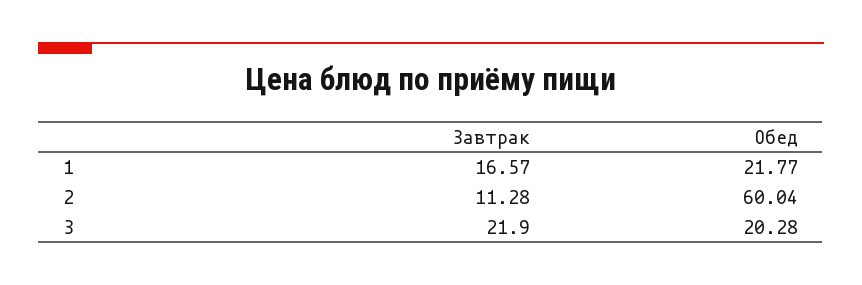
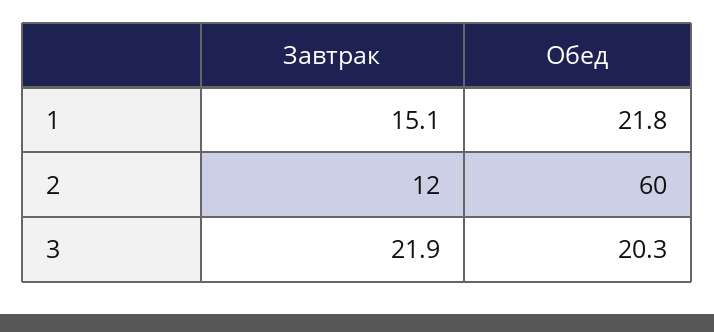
  {
    "Завтрак": {
-     "1": 16.57,
+     "1": 15.1,
-     "2": 11.28,
+     "2": 12,
      "3": 21.9
    },
    "Обед": {
      "1": 21.77,
      "2": 60.04,
      "3": 20.28
    }
  }

